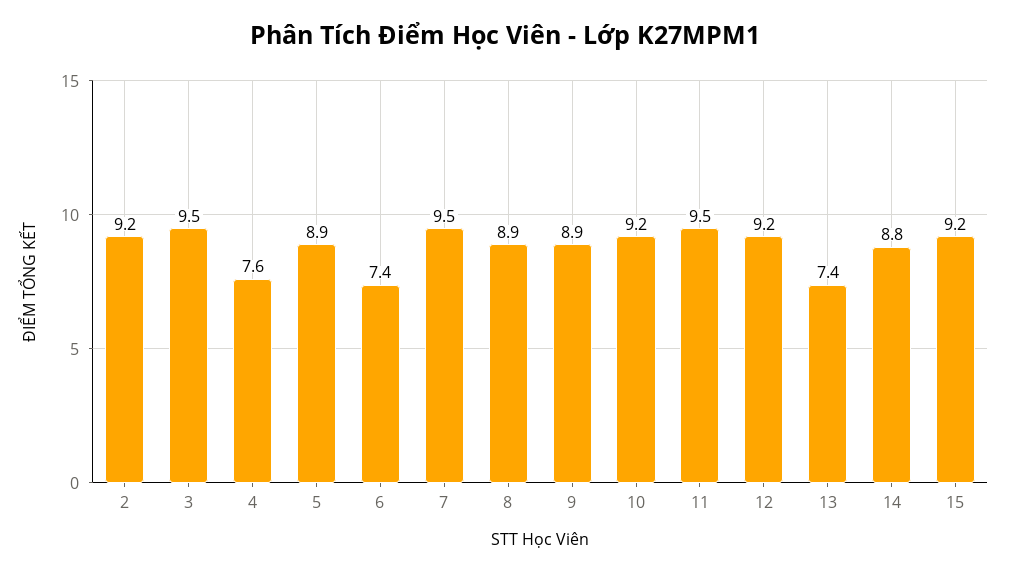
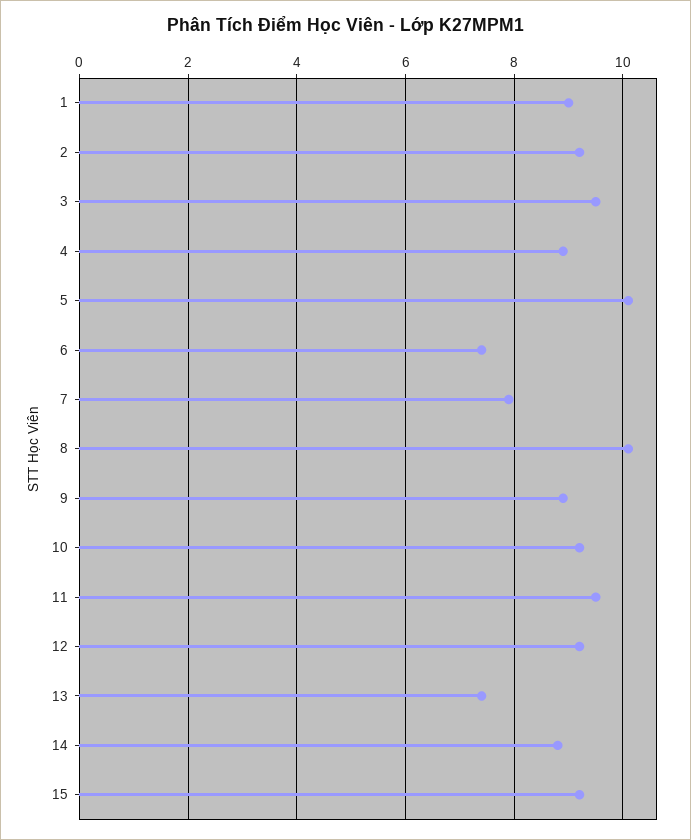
  {
    "2": 9.2,
    "3": 9.5,
-   "4": 7.6,
+   "4": 9,
-   "5": 8.9,
+   "5": 10,
    "6": 7.4,
-   "7": 9.5,
+   "7": 8,
-   "8": 8.9,
+   "8": 10,
    "9": 8.9,
    "10": 9.2,
    "11": 9.5,
    "12": 9.2,
    "13": 7.4,
    "14": 8.8,
-   "15": 9.2
+   "15": 9.2,
+   "1": 9
  }

